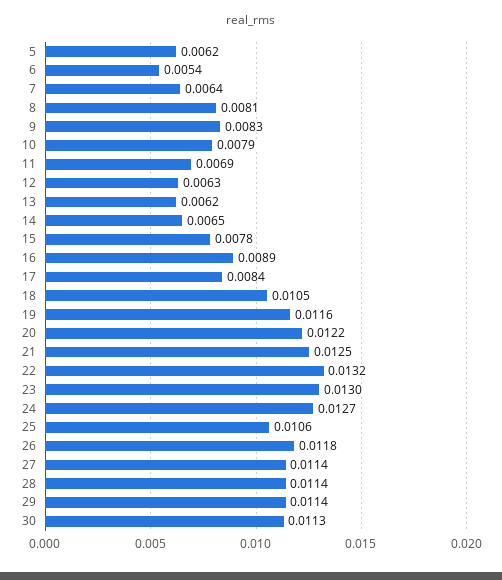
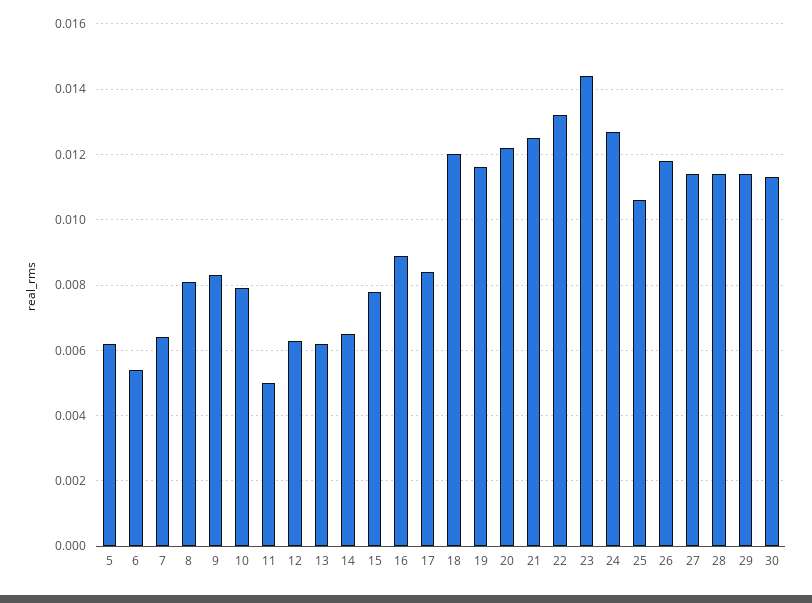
  {
    "5": 0.0062,
    "6": 0.0054,
    "7": 0.0064,
    "8": 0.0081,
    "9": 0.0083,
    "10": 0.0079,
-   "11": 0.0069,
+   "11": 0.005,
    "12": 0.0063,
    "13": 0.0062,
    "14": 0.0065,
    "15": 0.0078,
    "16": 0.0089,
    "17": 0.0084,
-   "18": 0.0105,
+   "18": 0.012,
    "19": 0.0116,
    "20": 0.0122,
    "21": 0.0125,
    "22": 0.0132,
-   "23": 0.013,
+   "23": 0.0145,
    "24": 0.0127,
    "25": 0.0106,
    "26": 0.0118,
    "27": 0.0114,
    "28": 0.0114,
    "29": 0.0114,
    "30": 0.0113
  }

